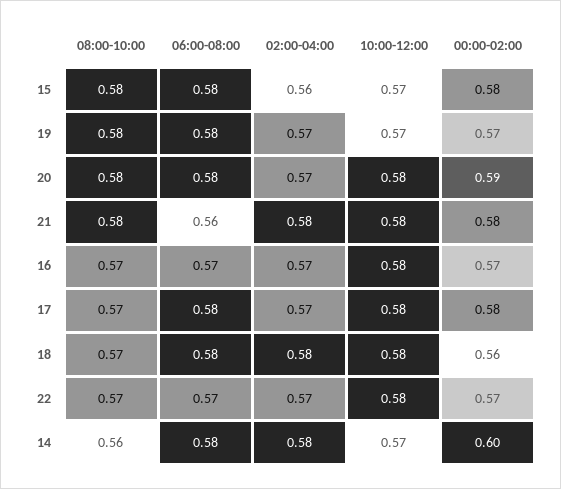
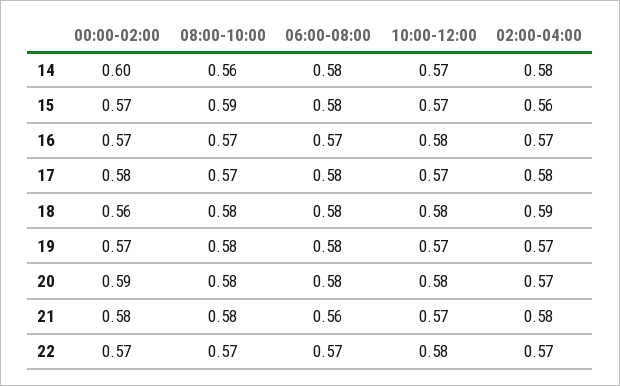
  {
    "08:00-10:00": {
-     "15": 0.58,
+     "15": 0.59,
      "19": 0.58,
      "20": 0.58,
      "21": 0.58,
      "16": 0.57,
      "17": 0.57,
-     "18": 0.57,
+     "18": 0.58,
      "22": 0.57,
      "14": 0.56
    },
    "06:00-08:00": {
      "15": 0.58,
      "19": 0.58,
      "20": 0.58,
      "21": 0.56,
      "16": 0.57,
      "17": 0.58,
      "18": 0.58,
      "22": 0.57,
      "14": 0.58
    },
    "02:00-04:00": {
      "15": 0.56,
      "19": 0.57,
      "20": 0.57,
      "21": 0.58,
      "16": 0.57,
-     "17": 0.57,
+     "17": 0.58,
-     "18": 0.58,
+     "18": 0.59,
      "22": 0.57,
      "14": 0.58
    },
    "10:00-12:00": {
      "15": 0.57,
      "19": 0.57,
      "20": 0.58,
-     "21": 0.58,
+     "21": 0.57,
      "16": 0.58,
-     "17": 0.58,
+     "17": 0.57,
      "18": 0.58,
      "22": 0.58,
      "14": 0.57
    },
    "00:00-02:00": {
-     "15": 0.58,
+     "15": 0.57,
      "19": 0.57,
      "20": 0.59,
      "21": 0.58,
      "16": 0.57,
      "17": 0.58,
      "18": 0.56,
      "22": 0.57,
      "14": 0.6
    }
  }

